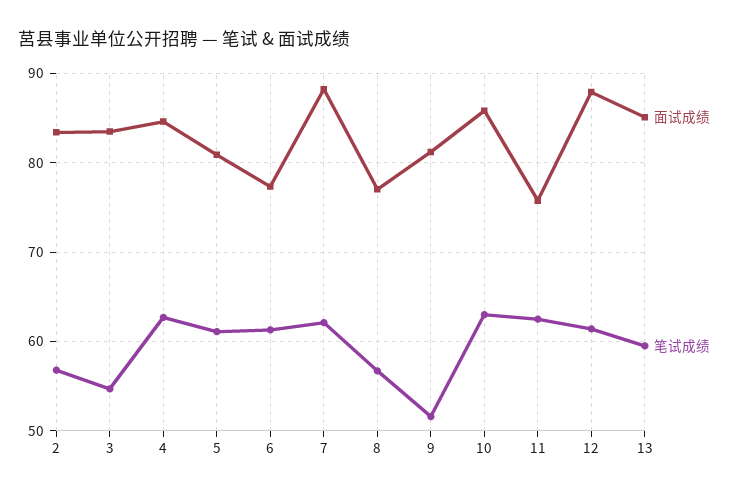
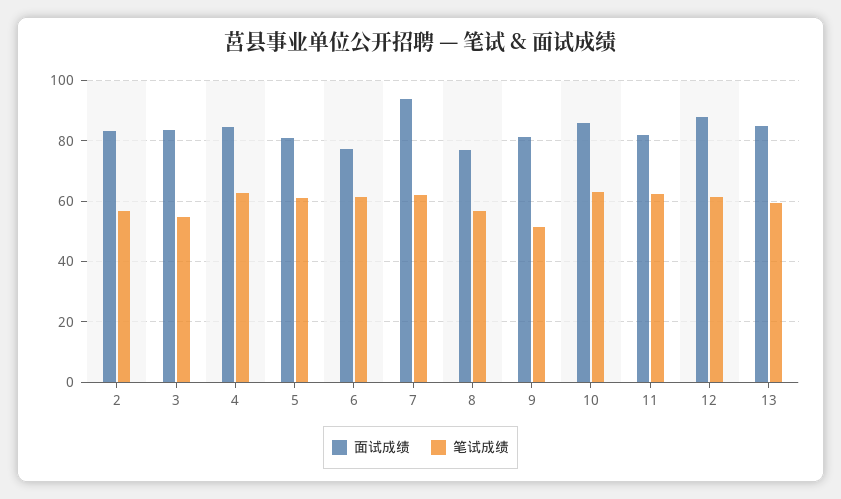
  {
    "面试成绩": {
      "2": 83,
      "3": 83,
      "4": 85,
      "5": 81,
      "6": 77,
-     "7": 88,
+     "7": 94,
      "8": 77,
      "9": 81,
      "10": 86,
-     "11": 76,
+     "11": 82,
      "12": 88,
      "13": 85
    },
    "笔试成绩": {
      "2": 57,
      "3": 55,
      "4": 63,
      "5": 61,
      "6": 61,
      "7": 62,
      "8": 57,
      "9": 52,
      "10": 63,
      "11": 63,
      "12": 61,
      "13": 60
    }
  }

